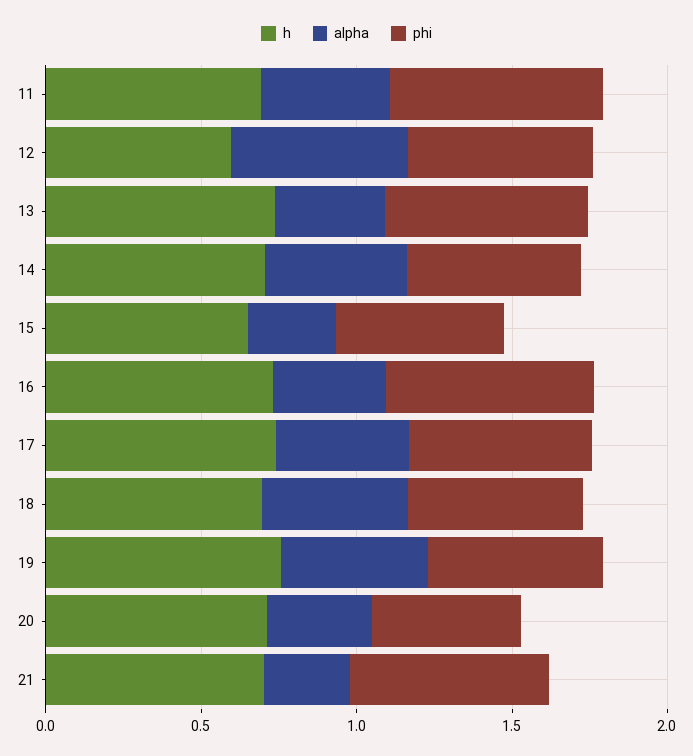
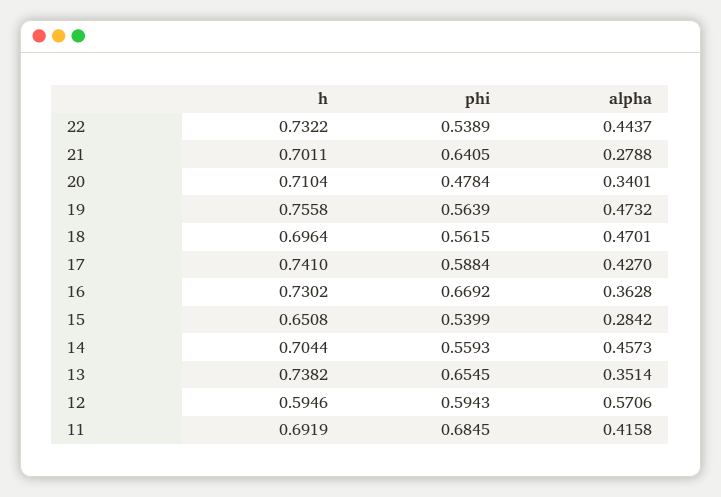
  {
    "h": {
      "11": 0.6919,
      "12": 0.5946,
      "13": 0.7382,
      "14": 0.7044,
      "15": 0.6508,
      "16": 0.7302,
      "17": 0.741,
      "18": 0.6964,
      "19": 0.7558,
      "20": 0.7104,
-     "21": 0.7011
+     "21": 0.7011,
+     "22": 0.7322
    },
    "alpha": {
      "11": 0.4158,
      "12": 0.5706,
      "13": 0.3514,
      "14": 0.4573,
      "15": 0.2842,
      "16": 0.3628,
      "17": 0.427,
      "18": 0.4701,
      "19": 0.4732,
      "20": 0.3401,
-     "21": 0.2788
+     "21": 0.2788,
+     "22": 0.4437
    },
    "phi": {
      "11": 0.6845,
      "12": 0.5943,
      "13": 0.6545,
      "14": 0.5593,
      "15": 0.5399,
      "16": 0.6692,
      "17": 0.5884,
      "18": 0.5615,
      "19": 0.5639,
      "20": 0.4784,
-     "21": 0.6405
+     "21": 0.6405,
+     "22": 0.5389
    }
  }

